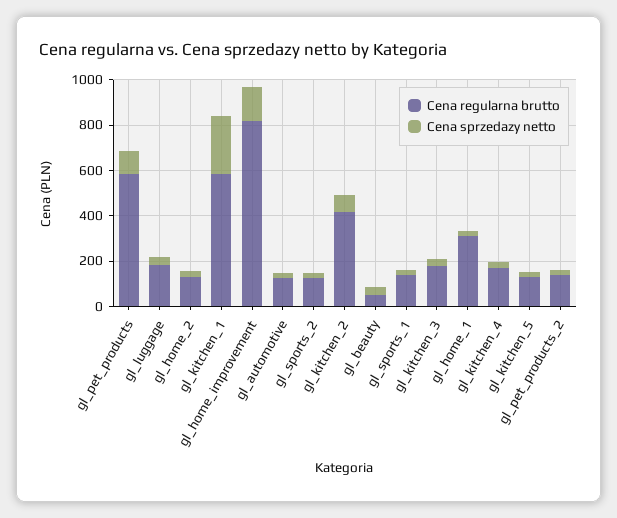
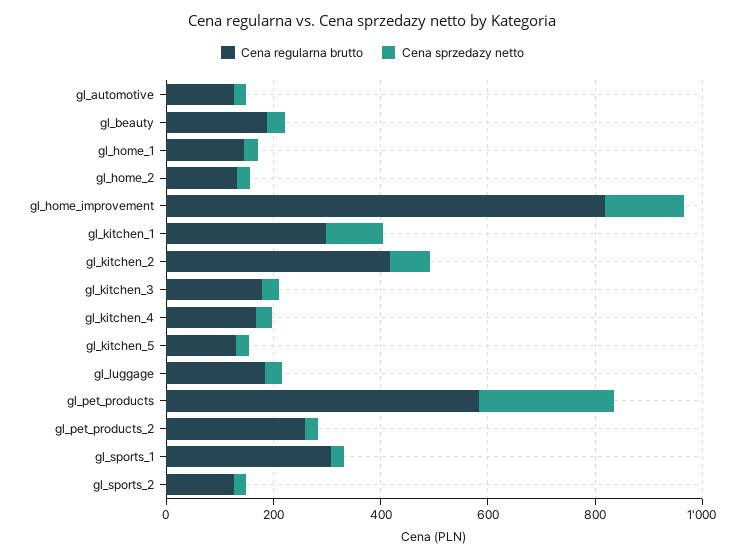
  {
    "Cena regularna brutto": {
      "gl_pet_products": 600,
      "gl_luggage": 200,
      "gl_home_2": 150,
-     "gl_kitchen_1": 600,
+     "gl_kitchen_1": 300,
      "gl_home_improvement": 800,
      "gl_automotive": 150,
      "gl_sports_2": 150,
      "gl_kitchen_2": 400,
-     "gl_beauty": 50,
+     "gl_beauty": 200,
-     "gl_sports_1": 150,
+     "gl_sports_1": 300,
      "gl_kitchen_3": 200,
-     "gl_home_1": 300,
+     "gl_home_1": 150,
      "gl_kitchen_4": 150,
      "gl_kitchen_5": 150,
-     "gl_pet_products_2": 150
+     "gl_pet_products_2": 250
    },
    "Cena sprzedazy netto": {
-     "gl_pet_products": 100,
+     "gl_pet_products": 250,
      "gl_luggage": 50,
      "gl_home_2": 0,
-     "gl_kitchen_1": 250,
+     "gl_kitchen_1": 100,
      "gl_home_improvement": 150,
      "gl_automotive": 0,
      "gl_sports_2": 0,
      "gl_kitchen_2": 100,
      "gl_beauty": 50,
      "gl_sports_1": 0,
      "gl_kitchen_3": 50,
      "gl_home_1": 50,
      "gl_kitchen_4": 50,
      "gl_kitchen_5": 0,
      "gl_pet_products_2": 0
    }
  }

